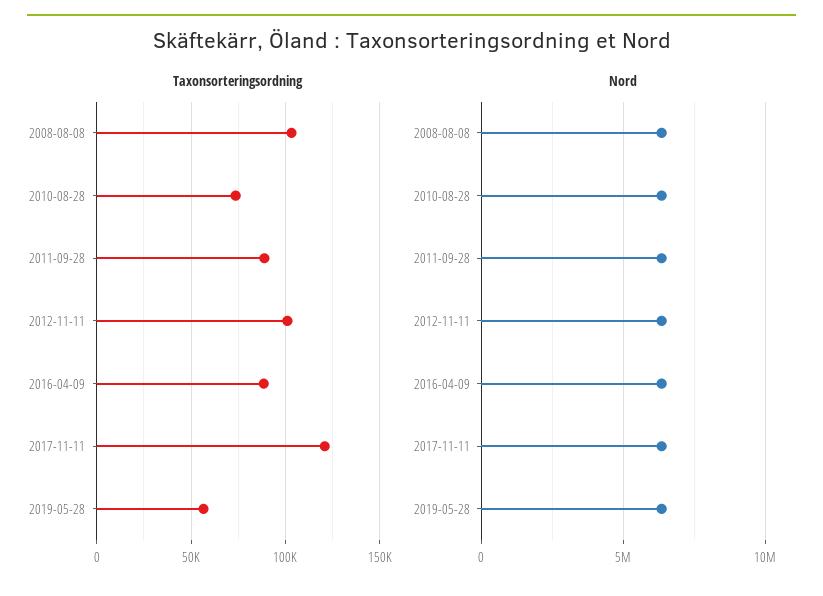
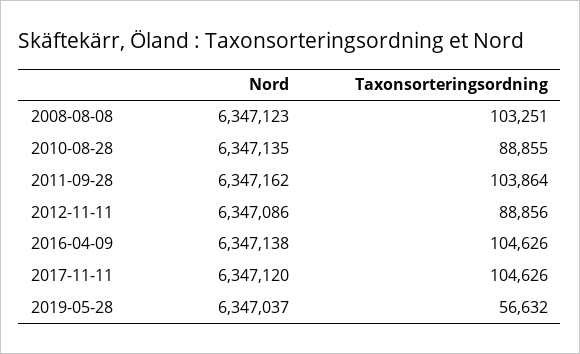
  {
    "Taxonsorteringsordning": {
      "2008-08-08": 103251,
-     "2010-08-28": 75000,
+     "2010-08-28": 88855,
-     "2011-09-28": 90000,
+     "2011-09-28": 103864,
-     "2012-11-11": 100000,
+     "2012-11-11": 88856,
-     "2016-04-09": 90000,
+     "2016-04-09": 104626,
-     "2017-11-11": 120000,
+     "2017-11-11": 104626,
      "2019-05-28": 56632
    },
    "Nord": {
      "2008-08-08": 6347123,
      "2010-08-28": 6347135,
      "2011-09-28": 6347162,
      "2012-11-11": 6347086,
      "2016-04-09": 6347138,
      "2017-11-11": 6347120,
      "2019-05-28": 6347037
    }
  }

